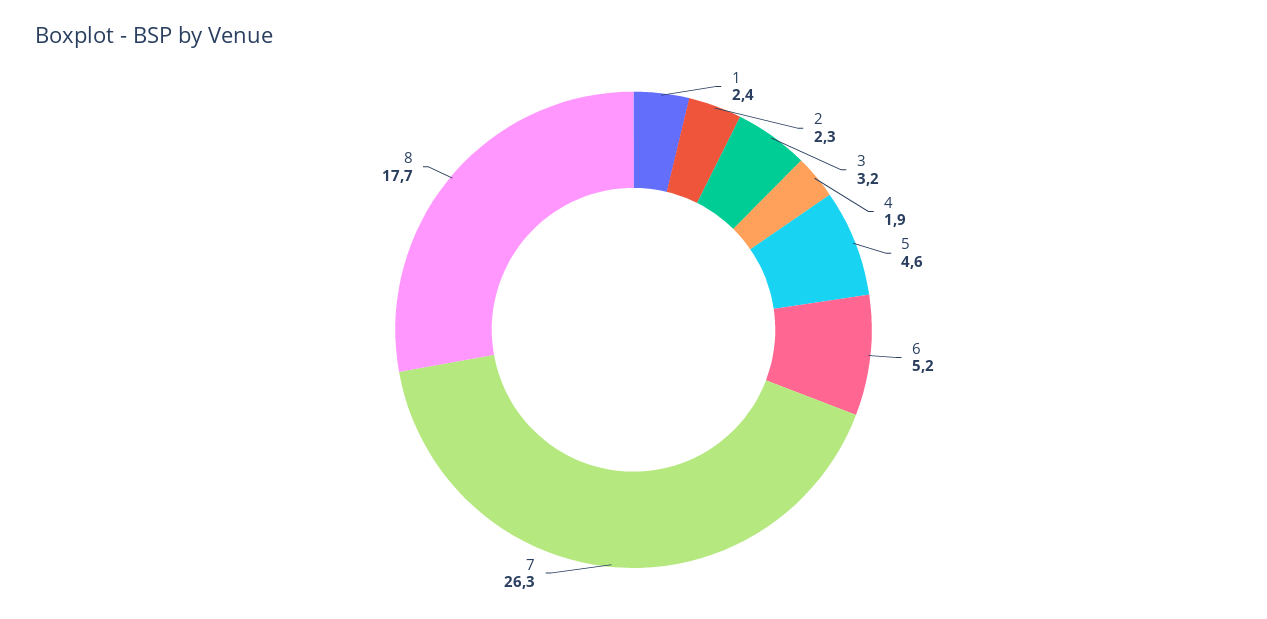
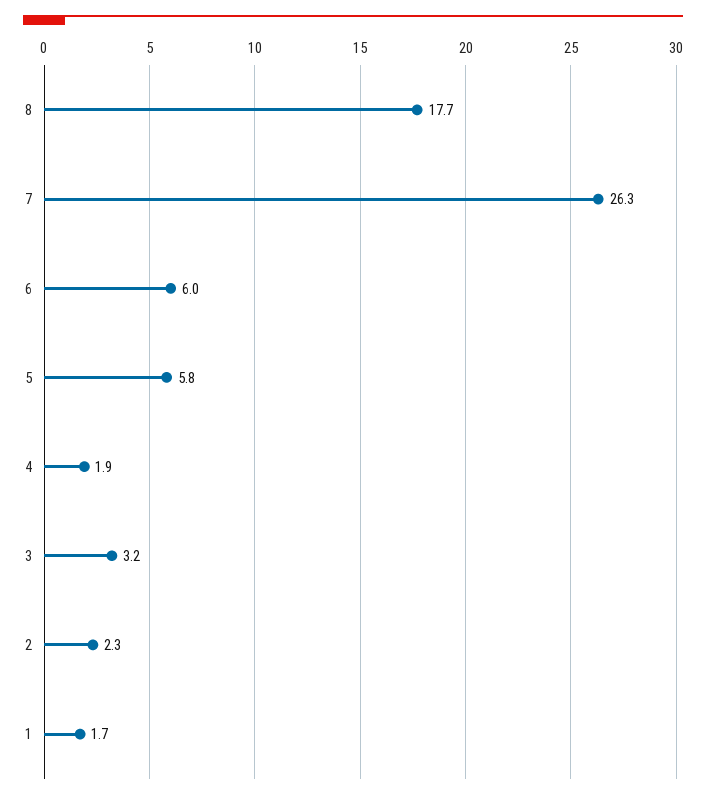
  {
-   "1": 2.4,
+   "1": 1.7,
    "2": 2.3,
    "3": 3.2,
    "4": 1.9,
-   "5": 4.6,
+   "5": 5.8,
-   "6": 5.2,
+   "6": 6,
    "7": 26.3,
    "8": 17.7
  }

